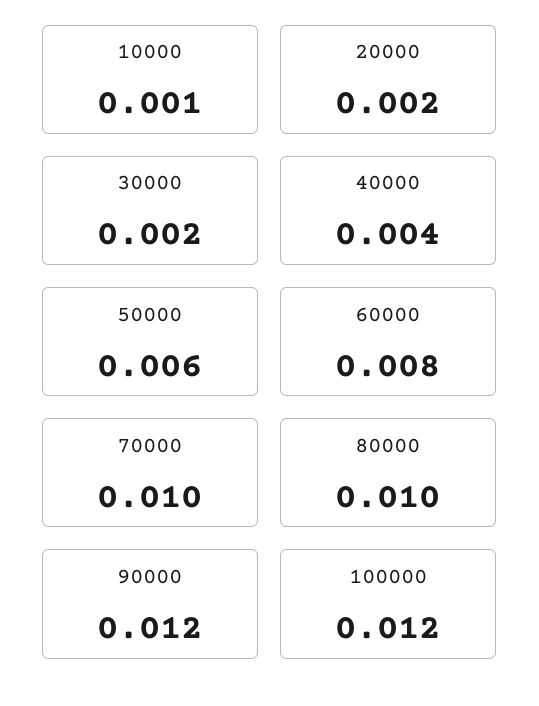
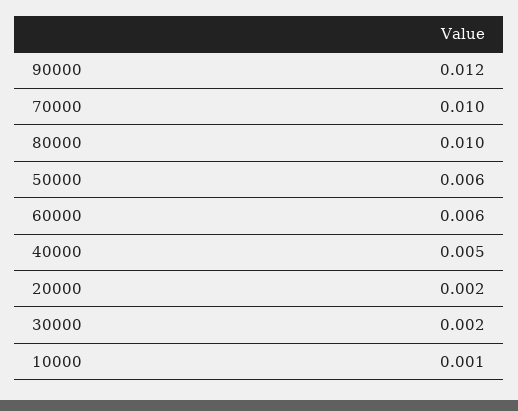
  {
    "10000": 0.001,
    "20000": 0.002,
    "30000": 0.002,
-   "40000": 0.004,
+   "40000": 0.005,
    "50000": 0.006,
-   "60000": 0.008,
+   "60000": 0.006,
    "70000": 0.01,
    "80000": 0.01,
-   "90000": 0.012,
+   "90000": 0.012
-   "100000": 0.012
  }

